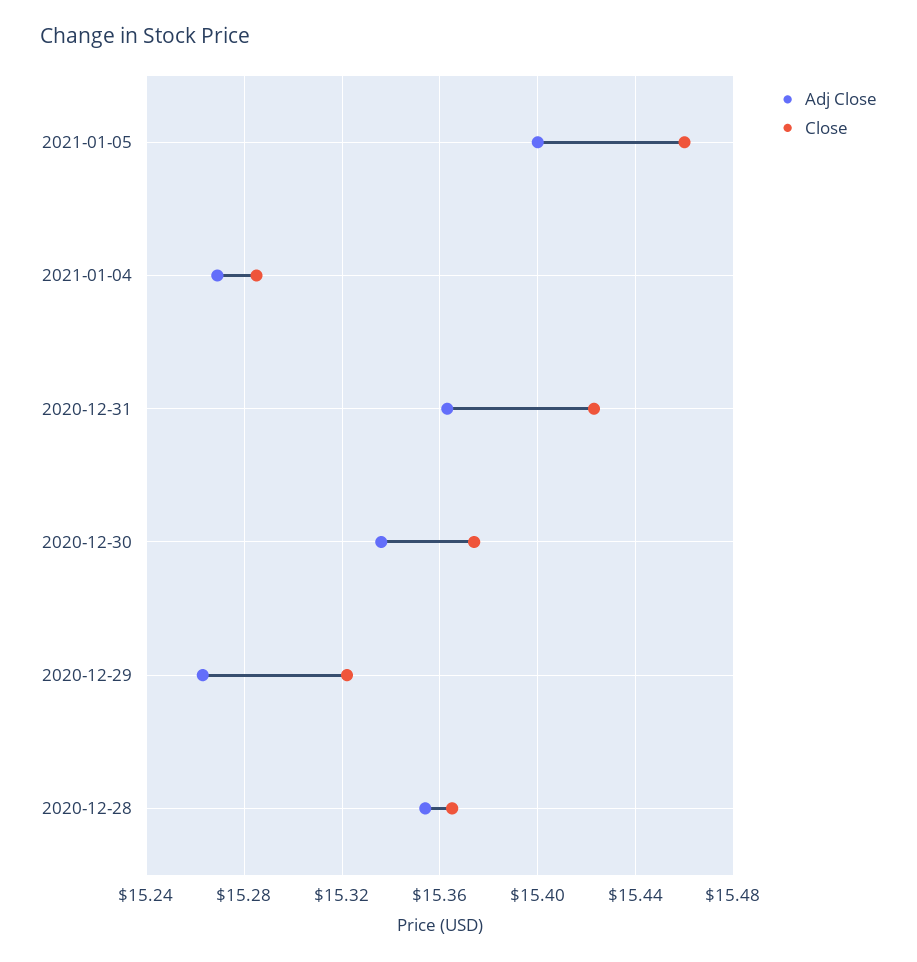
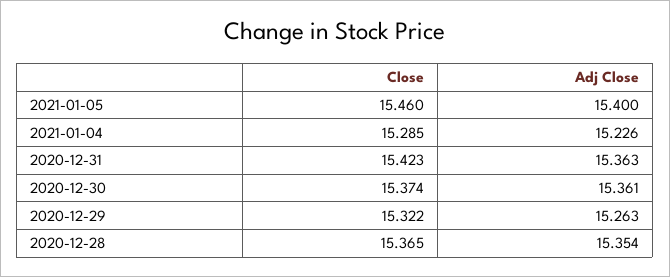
  {
    "Adj Close": {
      "2021-01-05": 15.4,
-     "2021-01-04": 15.27,
+     "2021-01-04": 15.226,
      "2020-12-31": 15.363,
-     "2020-12-30": 15.335,
+     "2020-12-30": 15.361,
      "2020-12-29": 15.263,
      "2020-12-28": 15.354
    },
    "Close": {
      "2021-01-05": 15.46,
      "2021-01-04": 15.285,
      "2020-12-31": 15.423,
      "2020-12-30": 15.374,
      "2020-12-29": 15.322,
      "2020-12-28": 15.365
    }
  }

